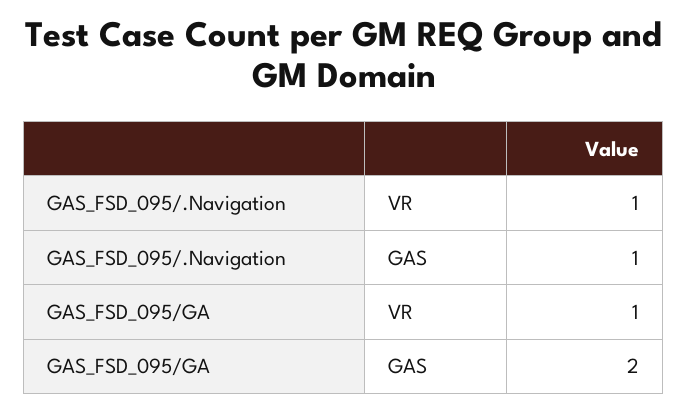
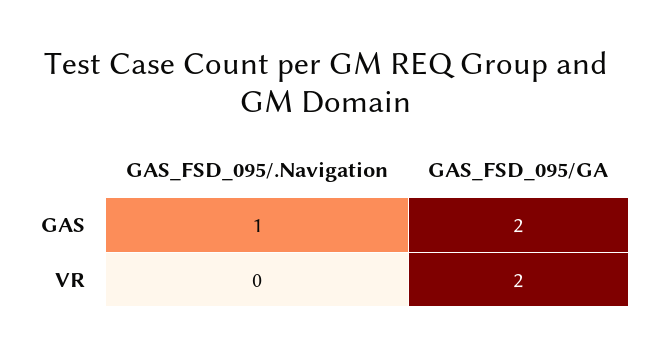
  {
    "GAS_FSD_095/.Navigation": {
-     "VR": 1,
+     "VR": 0,
      "GAS": 1
    },
    "GAS_FSD_095/GA": {
-     "VR": 1,
+     "VR": 2,
      "GAS": 2
    }
  }

